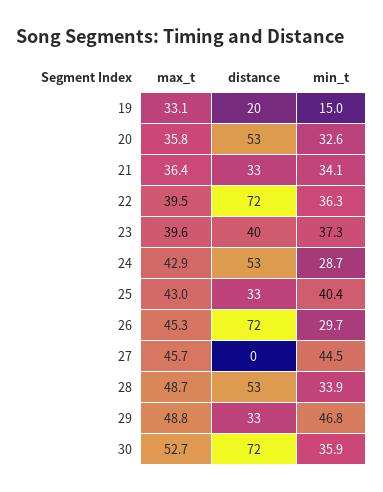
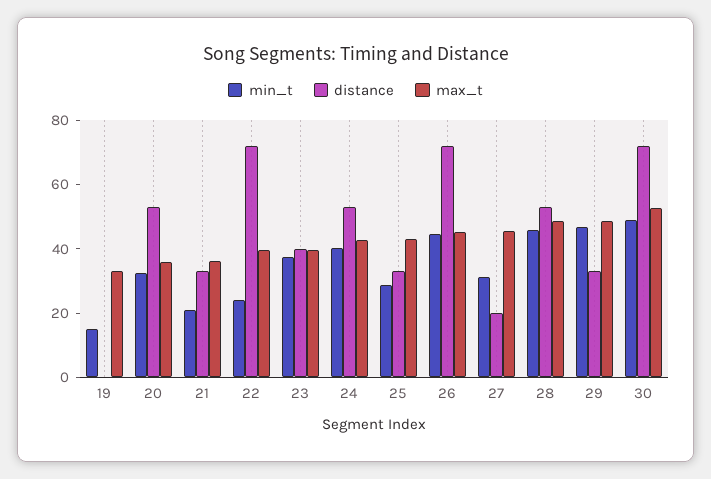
  {
    "max_t": {
      "19": 33.1,
      "20": 35.8,
      "21": 36.4,
      "22": 39.5,
      "23": 39.6,
      "24": 42.9,
      "25": 43,
      "26": 45.3,
      "27": 45.7,
      "28": 48.7,
      "29": 48.8,
      "30": 52.7
    },
    "distance": {
-     "19": 20,
+     "19": 0,
      "20": 53,
      "21": 33,
      "22": 72,
      "23": 40,
      "24": 53,
      "25": 33,
      "26": 72,
-     "27": 0,
+     "27": 20,
      "28": 53,
      "29": 33,
      "30": 72
    },
    "min_t": {
      "19": 15,
      "20": 32.6,
-     "21": 34.1,
+     "21": 20,
-     "22": 36.3,
+     "22": 25,
      "23": 37.3,
-     "24": 28.7,
+     "24": 40,
-     "25": 40.4,
+     "25": 30,
-     "26": 29.7,
+     "26": 45,
-     "27": 44.5,
+     "27": 30,
-     "28": 33.9,
+     "28": 45,
      "29": 46.8,
-     "30": 35.9
+     "30": 50
    }
  }

